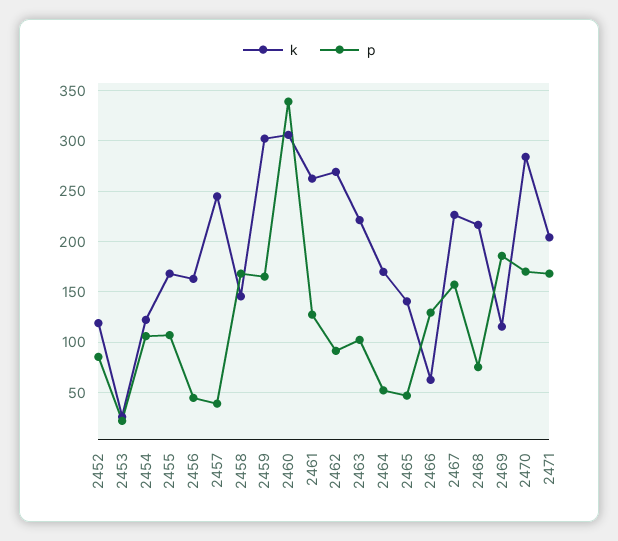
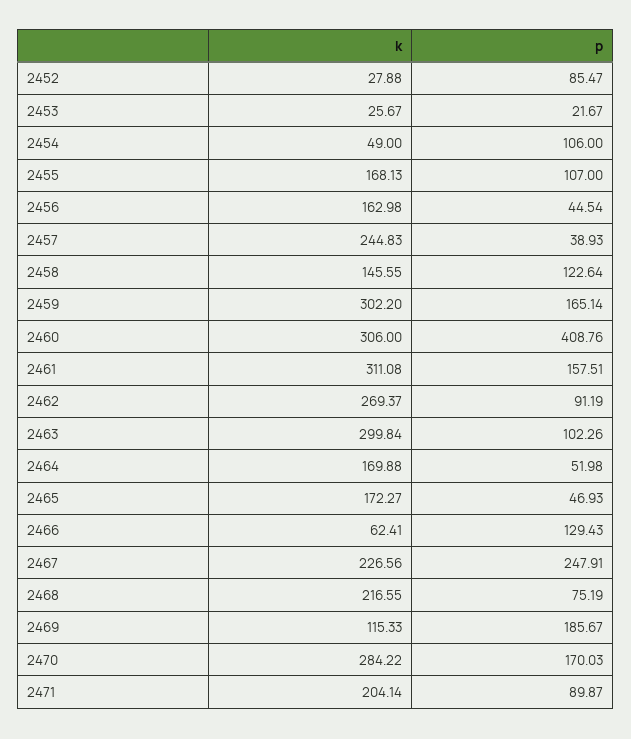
  {
    "k": {
-     "2452": 120,
+     "2452": 27.88,
      "2453": 25.67,
-     "2454": 120,
+     "2454": 49,
      "2455": 168.13,
      "2456": 162.98,
      "2457": 244.83,
      "2458": 145.55,
      "2459": 302.2,
      "2460": 306,
-     "2461": 260,
+     "2461": 311.08,
      "2462": 269.37,
-     "2463": 220,
+     "2463": 299.84,
      "2464": 169.88,
-     "2465": 140,
+     "2465": 172.27,
      "2466": 62.41,
      "2467": 226.56,
      "2468": 216.55,
      "2469": 115.33,
      "2470": 284.22,
      "2471": 204.14
    },
    "p": {
      "2452": 85.47,
      "2453": 21.67,
      "2454": 106,
      "2455": 107,
      "2456": 44.54,
      "2457": 38.93,
-     "2458": 170,
+     "2458": 122.64,
      "2459": 165.14,
-     "2460": 340,
+     "2460": 408.76,
-     "2461": 130,
+     "2461": 157.51,
      "2462": 91.19,
      "2463": 102.26,
      "2464": 51.98,
      "2465": 46.93,
      "2466": 129.43,
-     "2467": 160,
+     "2467": 247.91,
      "2468": 75.19,
      "2469": 185.67,
      "2470": 170.03,
-     "2471": 170
+     "2471": 89.87
    }
  }

